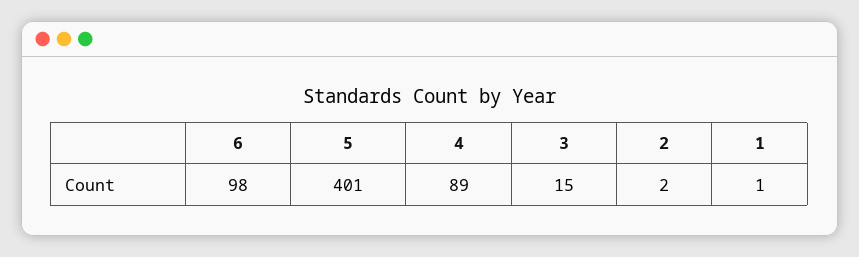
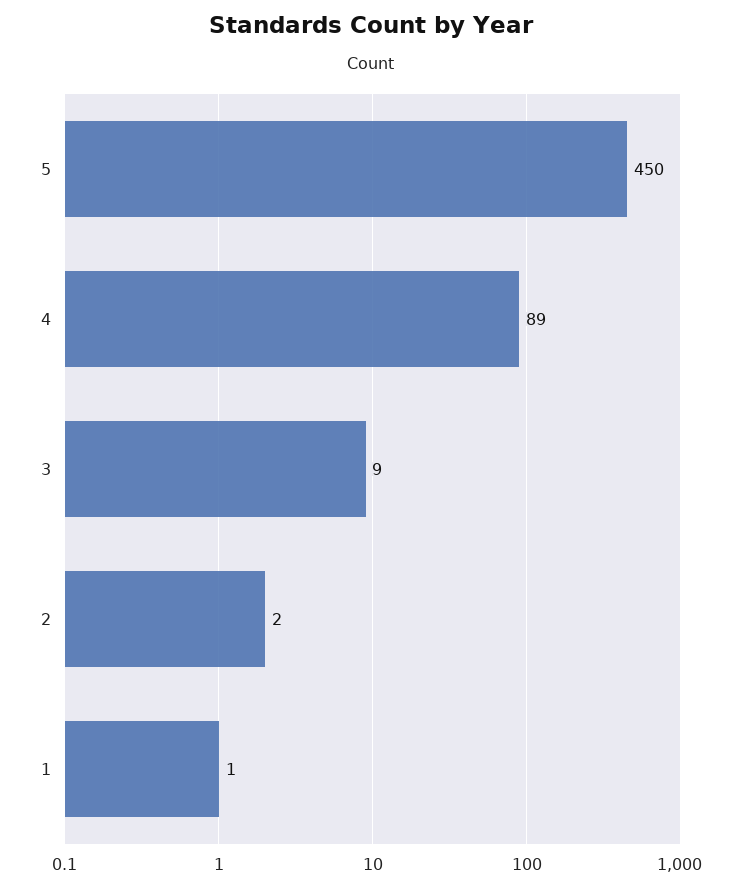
  {
-   "6": 98,
-   "5": 401,
+   "5": 450,
    "4": 89,
-   "3": 15,
+   "3": 9,
    "2": 2,
    "1": 1
  }

